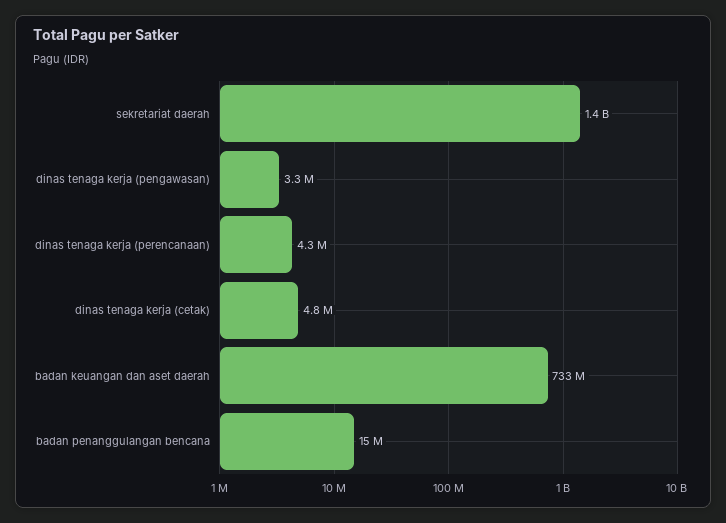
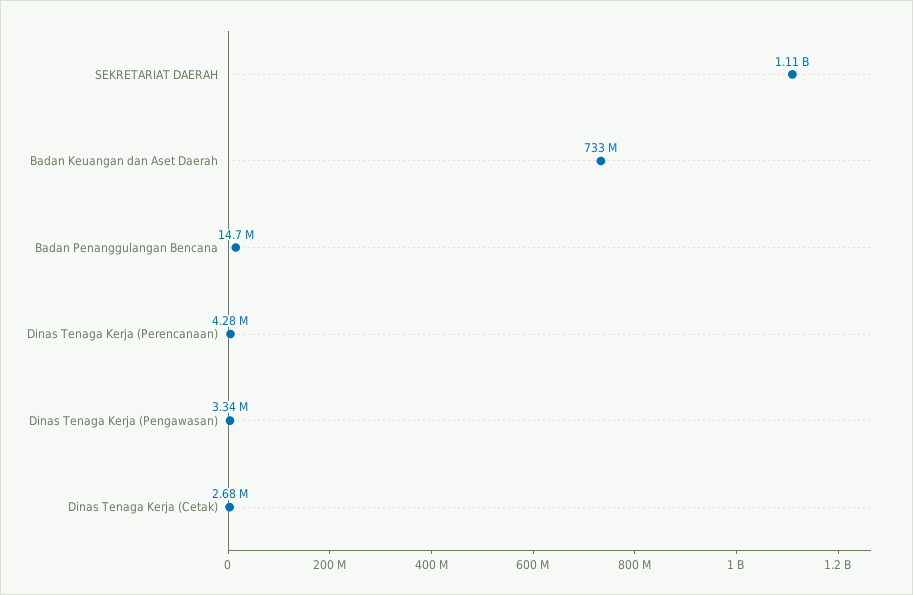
  {
-   "sekretariat daerah": 1400000000,
+   "sekretariat daerah": 1110000000,
    "dinas tenaga kerja (pengawasan)": 3340000,
    "dinas tenaga kerja (perencanaan)": 4280000,
-   "dinas tenaga kerja (cetak)": 4800000,
+   "dinas tenaga kerja (cetak)": 2680000,
    "badan keuangan dan aset daerah": 733000000,
    "badan penanggulangan bencana": 14700000
  }

